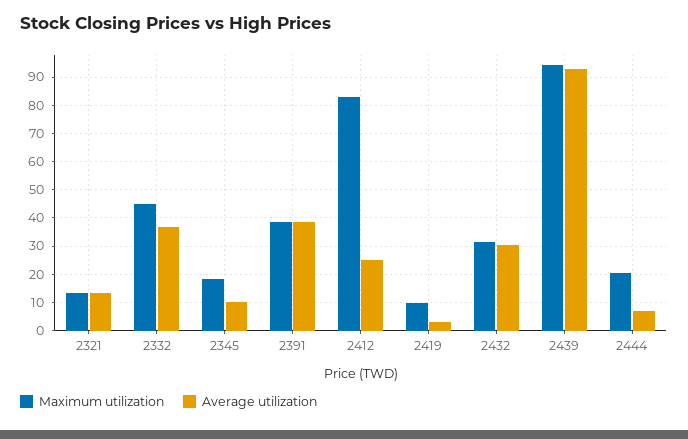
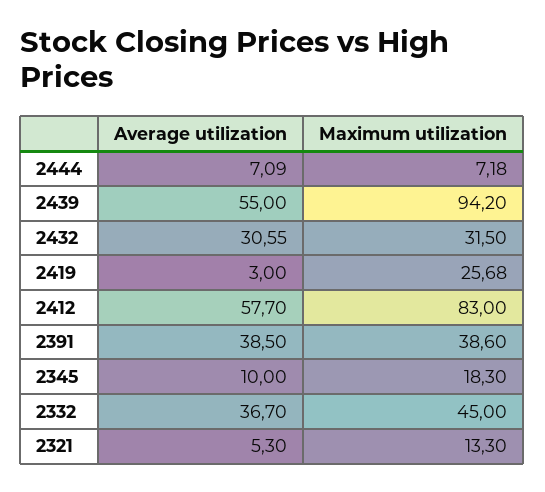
  {
    "Maximum utilization": {
      "2321": 13.3,
      "2332": 45,
      "2345": 18.3,
      "2391": 38.6,
      "2412": 83,
-     "2419": 10,
+     "2419": 25.68,
      "2432": 31.5,
      "2439": 94.2,
-     "2444": 20
+     "2444": 7.18
    },
    "Average utilization": {
-     "2321": 12.5,
+     "2321": 5.3,
      "2332": 36.7,
      "2345": 10,
      "2391": 38.5,
-     "2412": 25,
+     "2412": 57.7,
      "2419": 3,
      "2432": 30.55,
-     "2439": 92.5,
+     "2439": 55,
      "2444": 7.09
    }
  }

